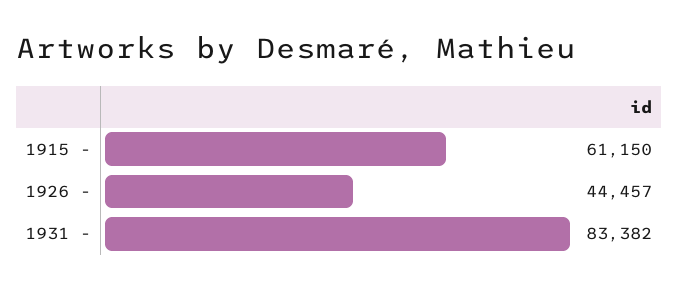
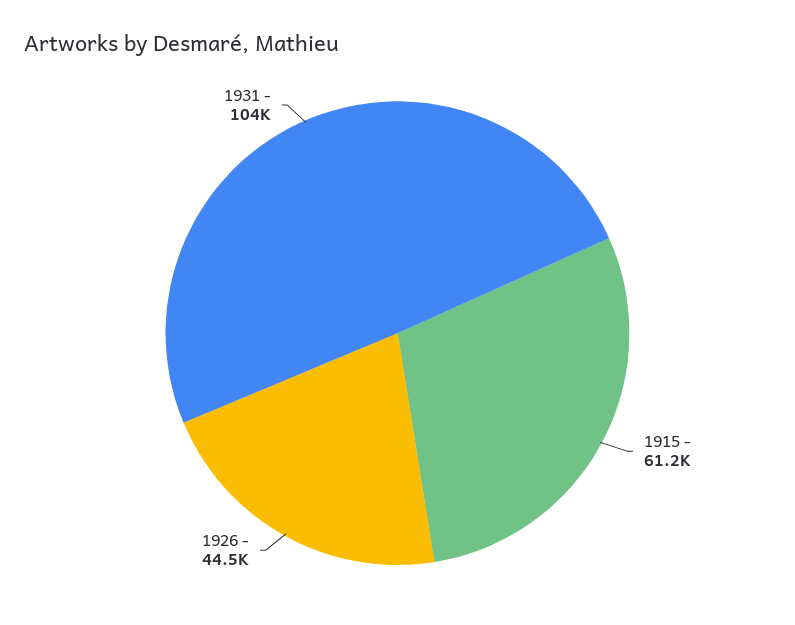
  {
    "1915 -": 61150,
    "1926 -": 44457,
-   "1931 -": 83382
+   "1931 -": 104000
  }

